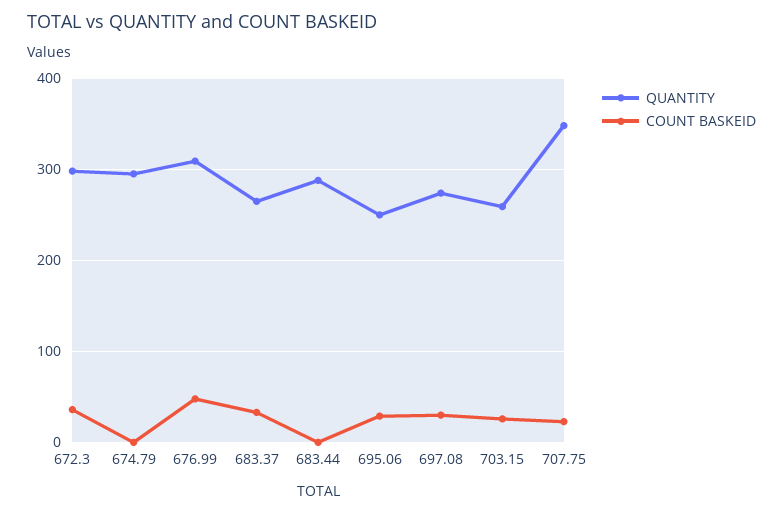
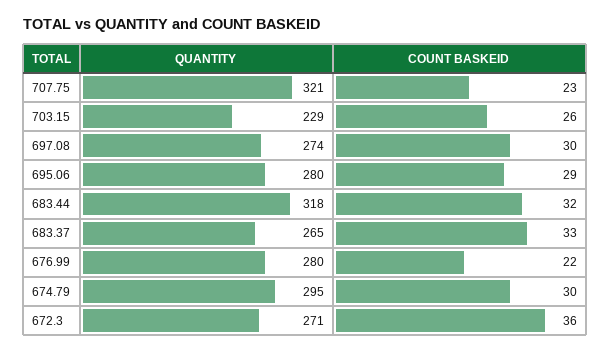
  {
    "QUANTITY": {
-     "672.3": 300,
+     "672.3": 271,
      "674.79": 295,
-     "676.99": 310,
+     "676.99": 280,
      "683.37": 265,
-     "683.44": 290,
+     "683.44": 318,
-     "695.06": 250,
+     "695.06": 280,
      "697.08": 274,
-     "703.15": 260,
+     "703.15": 229,
-     "707.75": 350
+     "707.75": 321
    },
    "COUNT BASKEID": {
      "672.3": 36,
-     "674.79": 0,
+     "674.79": 30,
-     "676.99": 50,
+     "676.99": 22,
      "683.37": 33,
-     "683.44": 0,
+     "683.44": 32,
      "695.06": 29,
      "697.08": 30,
      "703.15": 26,
      "707.75": 23
    }
  }

